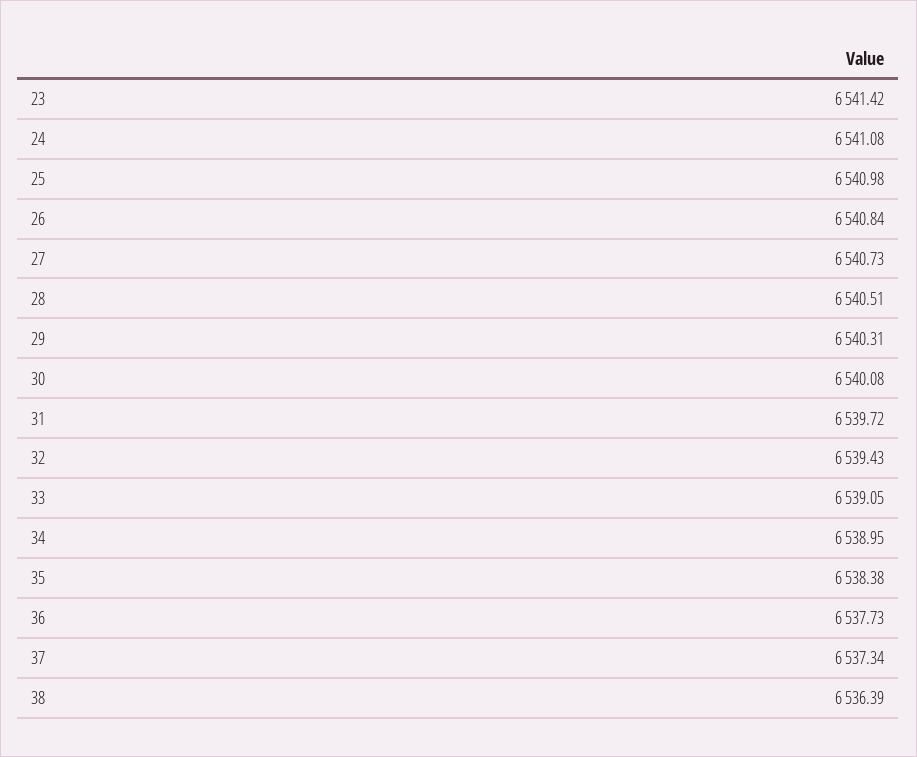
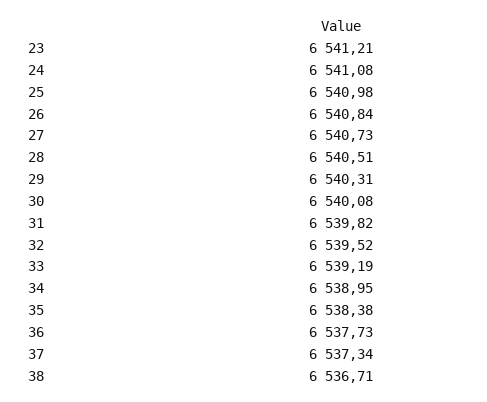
  {
-   "23": 6541.42,
+   "23": 6541.21,
    "24": 6541.08,
    "25": 6540.98,
    "26": 6540.84,
    "27": 6540.73,
    "28": 6540.51,
    "29": 6540.31,
    "30": 6540.08,
-   "31": 6539.72,
+   "31": 6539.82,
-   "32": 6539.43,
+   "32": 6539.52,
-   "33": 6539.05,
+   "33": 6539.19,
    "34": 6538.95,
    "35": 6538.38,
    "36": 6537.73,
    "37": 6537.34,
-   "38": 6536.39
+   "38": 6536.71
  }

